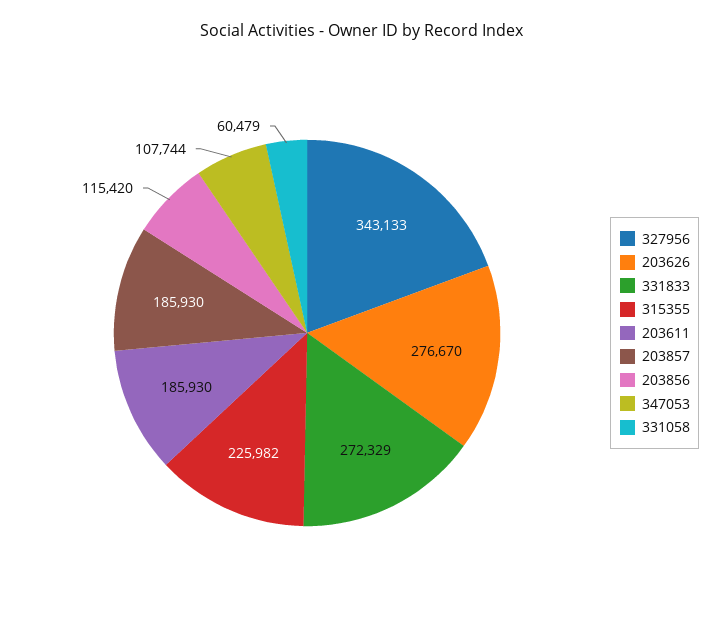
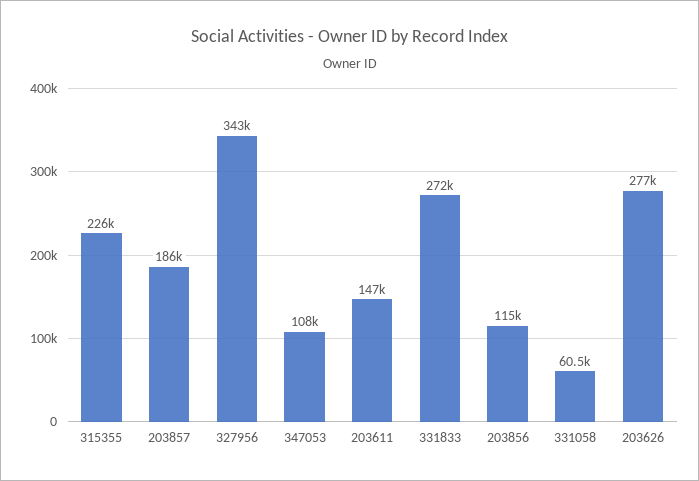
  {
    "327956": 343133,
    "203626": 276670,
    "331833": 272329,
    "315355": 225982,
-   "203611": 185930,
+   "203611": 147000,
    "203857": 185930,
    "203856": 115420,
    "347053": 107744,
    "331058": 60479
  }

